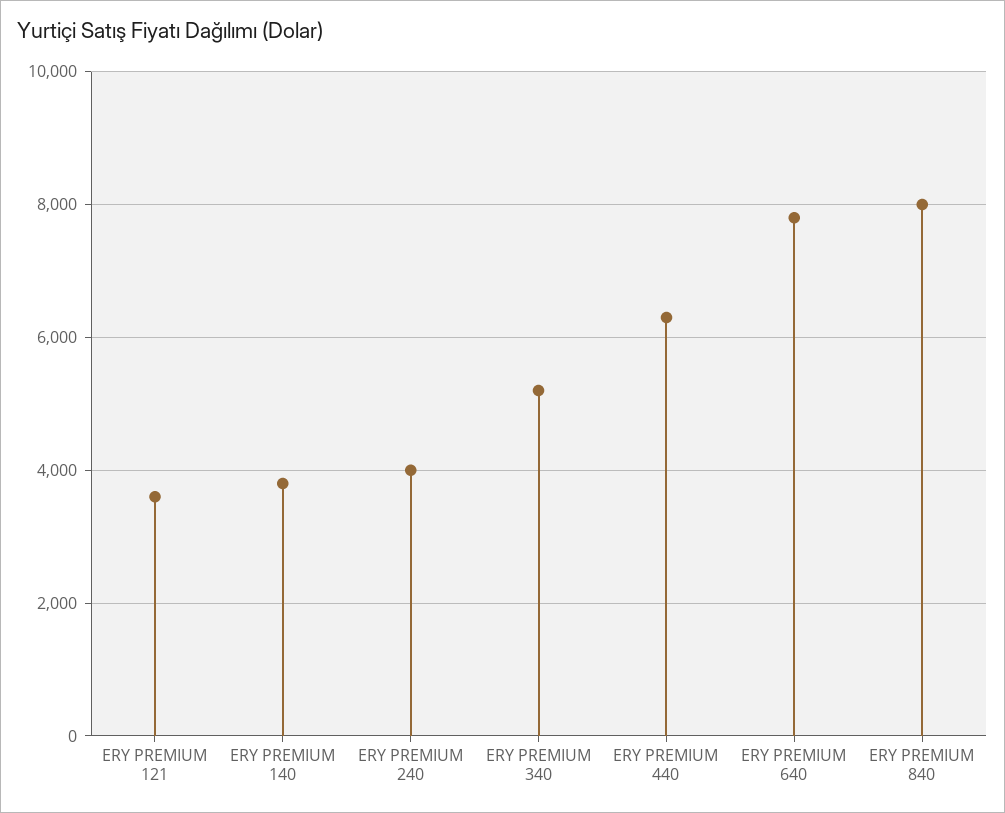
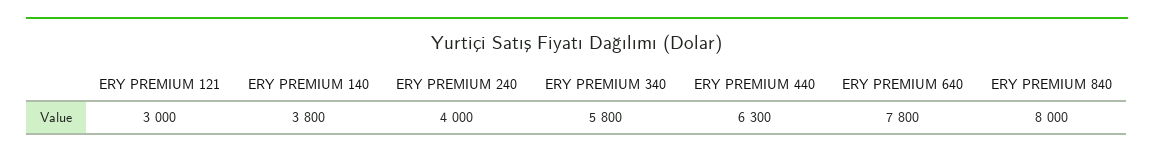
  {
-   "ERY PREMIUM 121": 3600,
+   "ERY PREMIUM 121": 3000,
    "ERY PREMIUM 140": 3800,
    "ERY PREMIUM 240": 4000,
-   "ERY PREMIUM 340": 5200,
+   "ERY PREMIUM 340": 5800,
    "ERY PREMIUM 440": 6300,
    "ERY PREMIUM 640": 7800,
    "ERY PREMIUM 840": 8000
  }

